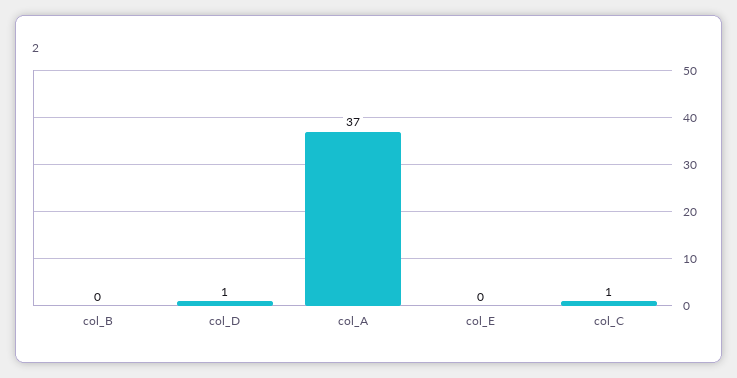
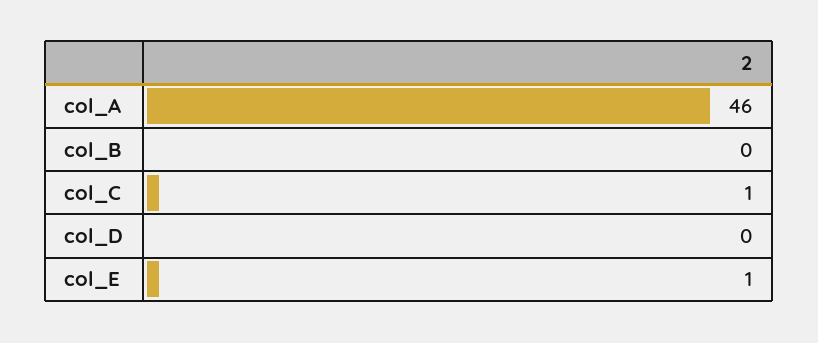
  {
    "col_B": 0,
-   "col_D": 1,
+   "col_D": 0,
-   "col_A": 37,
+   "col_A": 46,
-   "col_E": 0,
+   "col_E": 1,
    "col_C": 1
  }

